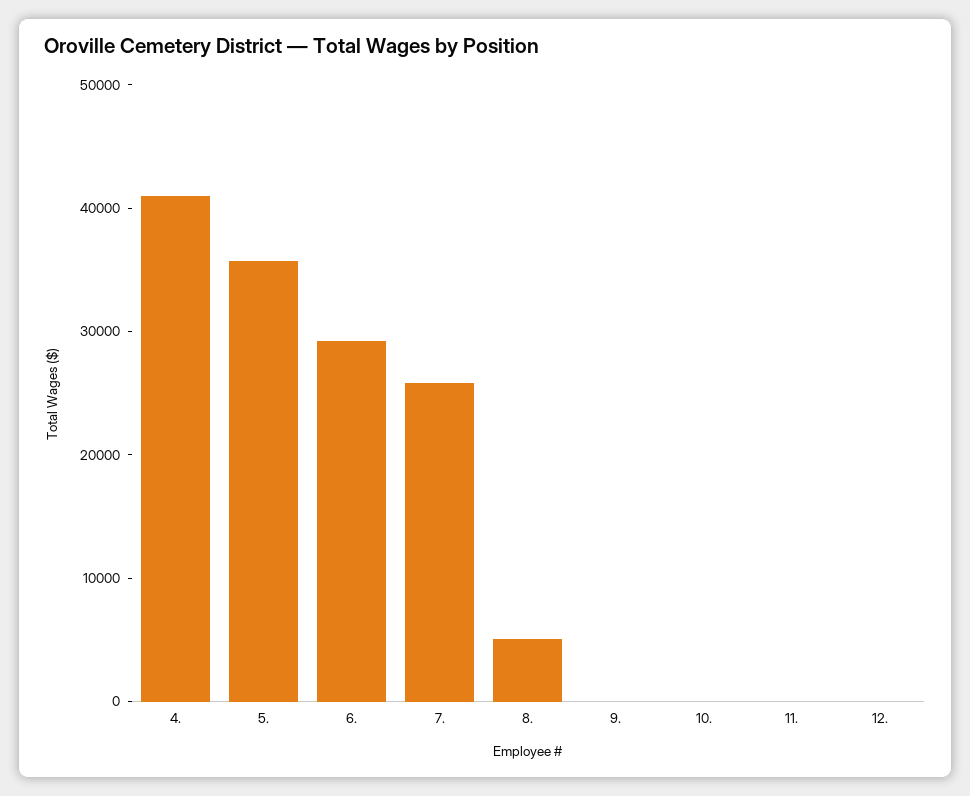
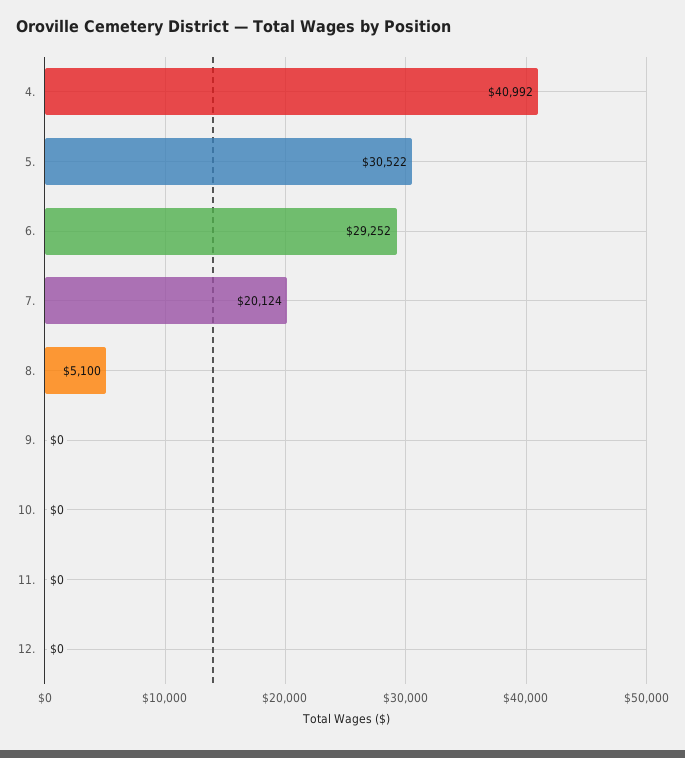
  {
    "4.": 40992,
-   "5.": 36000,
+   "5.": 30522,
    "6.": 29252,
-   "7.": 26000,
+   "7.": 20124,
    "8.": 5100,
    "9.": 0,
    "10.": 0,
    "11.": 0,
    "12.": 0
  }

